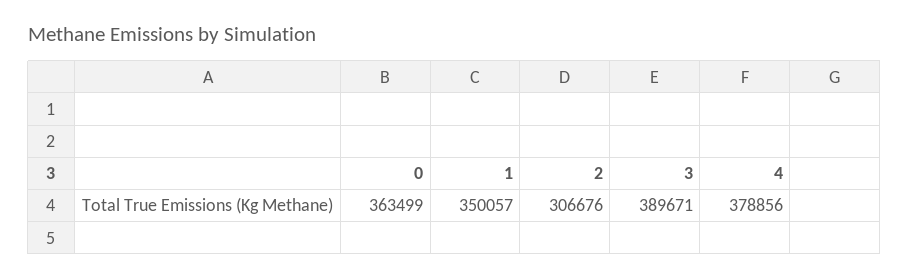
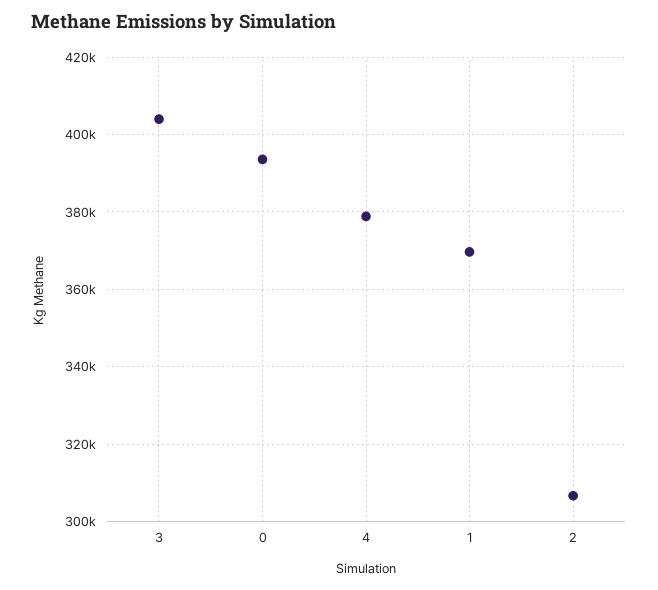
  {
-   "0": 363499,
+   "0": 394000,
-   "1": 350057,
+   "1": 370000,
    "2": 306676,
-   "3": 389671,
+   "3": 404000,
    "4": 378856
  }

